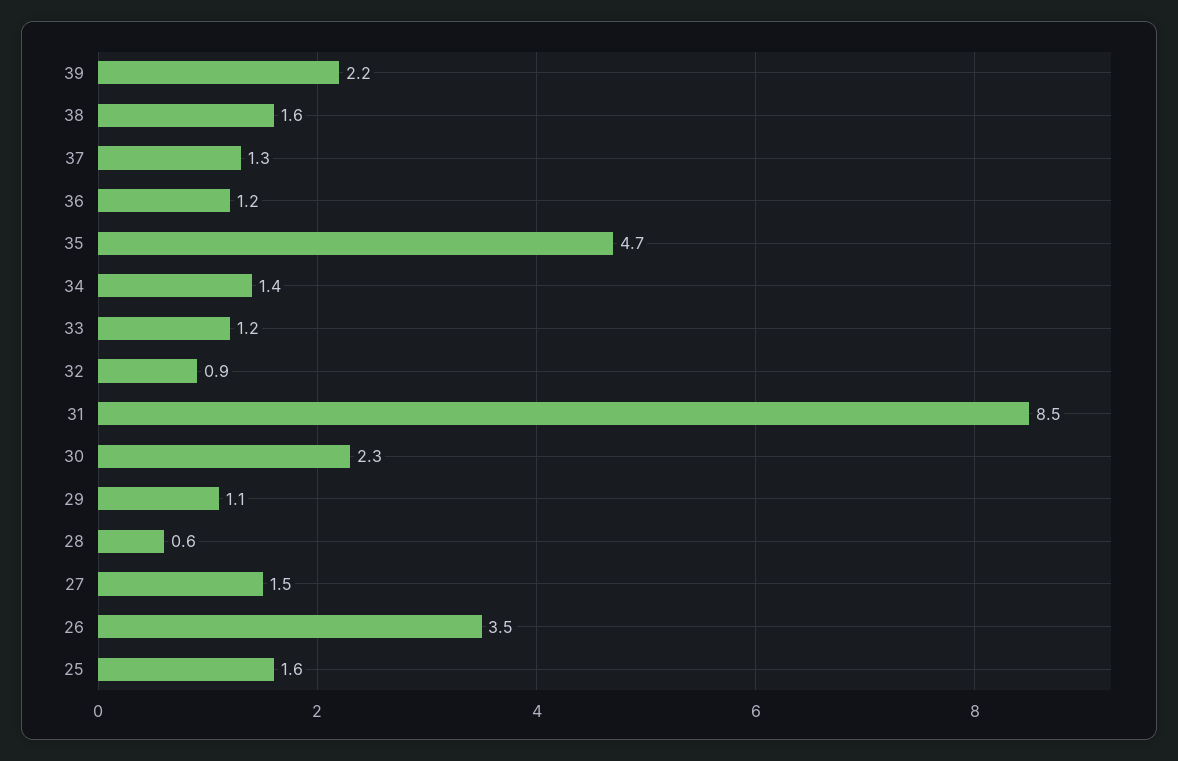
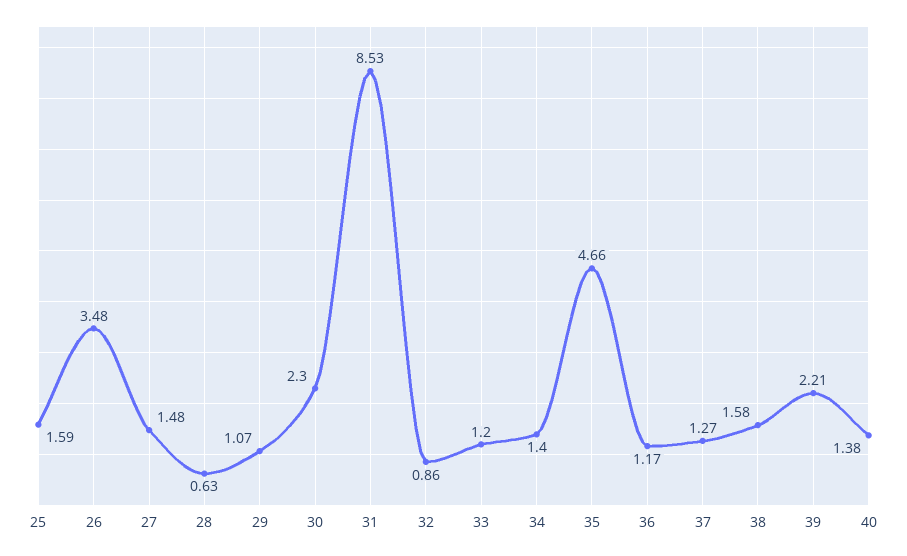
  {
    "39": 2.21,
    "38": 1.58,
    "37": 1.27,
    "36": 1.17,
    "35": 4.66,
    "34": 1.4,
    "33": 1.2,
    "32": 0.86,
    "31": 8.53,
    "30": 2.3,
    "29": 1.07,
    "28": 0.63,
    "27": 1.48,
    "26": 3.48,
-   "25": 1.59
+   "25": 1.59,
+   "40": 1.38
  }

